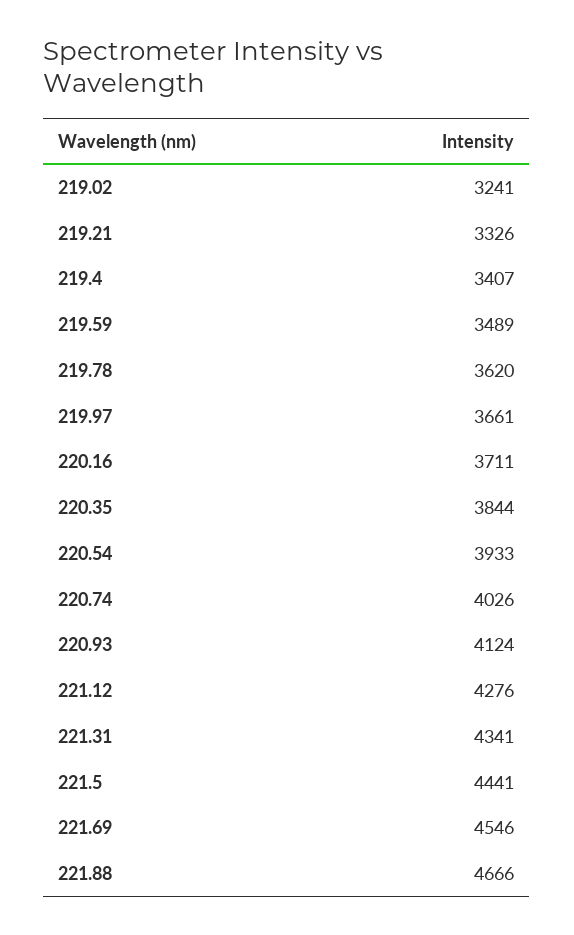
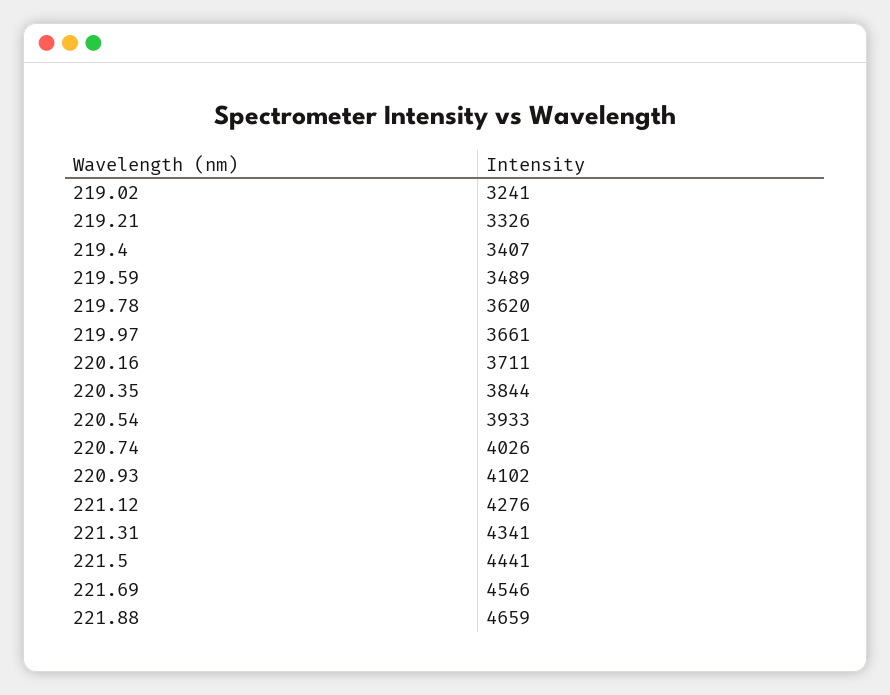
  {
    "219.02": 3241,
    "219.21": 3326,
    "219.4": 3407,
    "219.59": 3489,
    "219.78": 3620,
    "219.97": 3661,
    "220.16": 3711,
    "220.35": 3844,
    "220.54": 3933,
    "220.74": 4026,
-   "220.93": 4124,
+   "220.93": 4102,
    "221.12": 4276,
    "221.31": 4341,
    "221.5": 4441,
    "221.69": 4546,
-   "221.88": 4666
+   "221.88": 4659
  }

